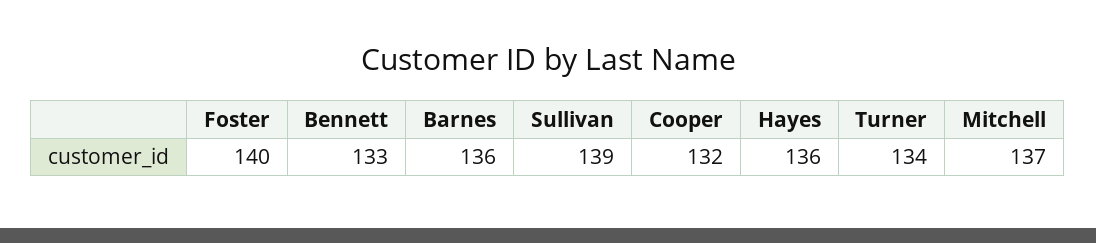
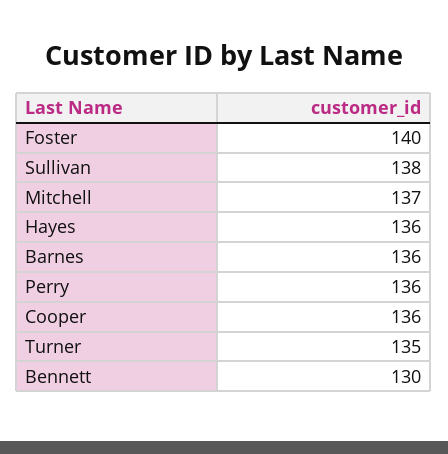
  {
    "Foster": 140,
-   "Bennett": 133,
+   "Bennett": 130,
    "Barnes": 136,
-   "Sullivan": 139,
+   "Sullivan": 138,
-   "Cooper": 132,
+   "Cooper": 136,
    "Hayes": 136,
-   "Turner": 134,
+   "Turner": 135,
-   "Mitchell": 137
+   "Mitchell": 137,
+   "Perry": 136
  }

